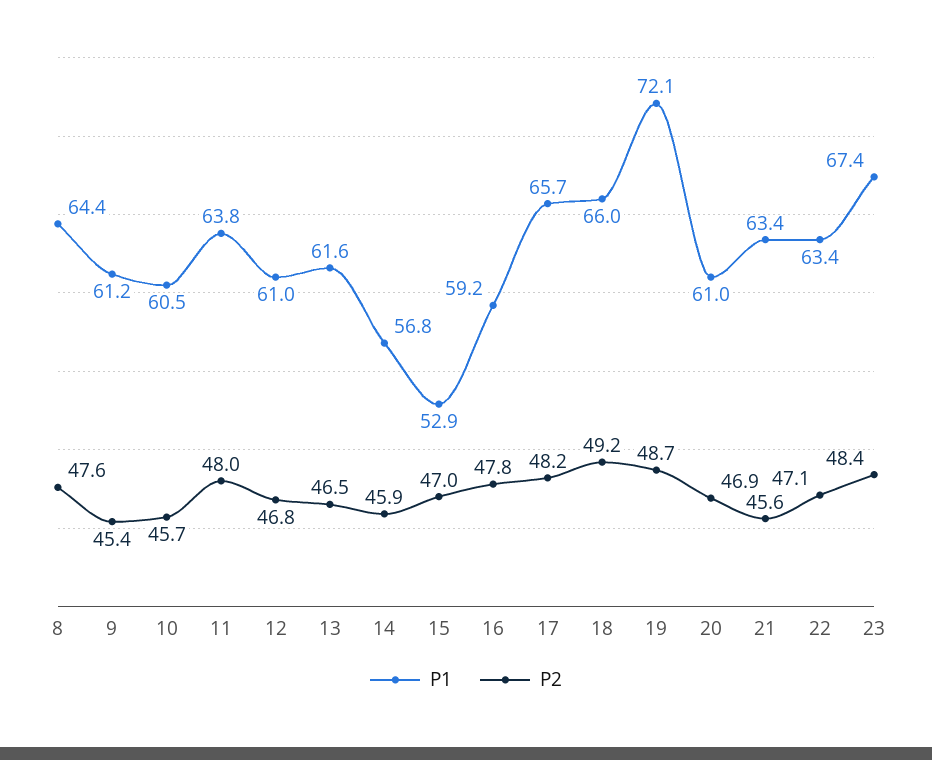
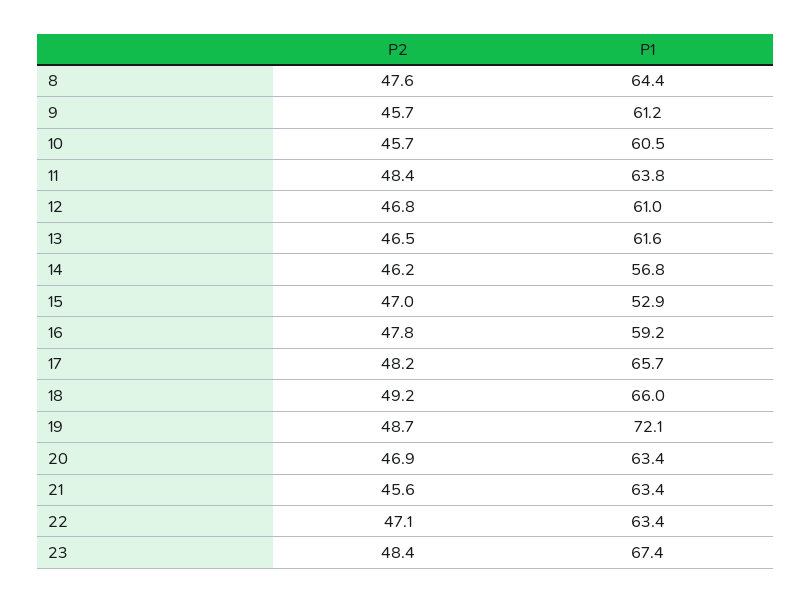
  {
    "P1": {
      "8": 64.4,
      "9": 61.2,
      "10": 60.5,
      "11": 63.8,
      "12": 61,
      "13": 61.6,
      "14": 56.8,
      "15": 52.9,
      "16": 59.2,
      "17": 65.7,
      "18": 66,
      "19": 72.1,
-     "20": 61,
+     "20": 63.4,
      "21": 63.4,
      "22": 63.4,
      "23": 67.4
    },
    "P2": {
      "8": 47.6,
-     "9": 45.4,
+     "9": 45.7,
      "10": 45.7,
-     "11": 48,
+     "11": 48.4,
      "12": 46.8,
      "13": 46.5,
-     "14": 45.9,
+     "14": 46.2,
      "15": 47,
      "16": 47.8,
      "17": 48.2,
      "18": 49.2,
      "19": 48.7,
      "20": 46.9,
      "21": 45.6,
      "22": 47.1,
      "23": 48.4
    }
  }

